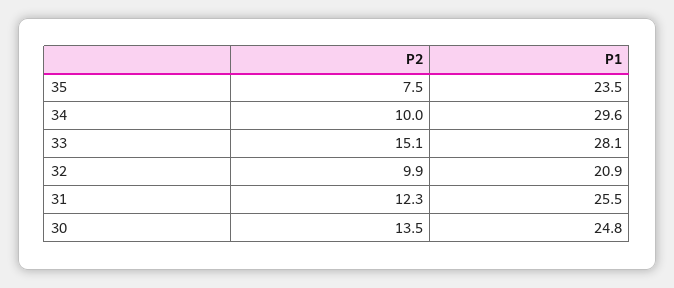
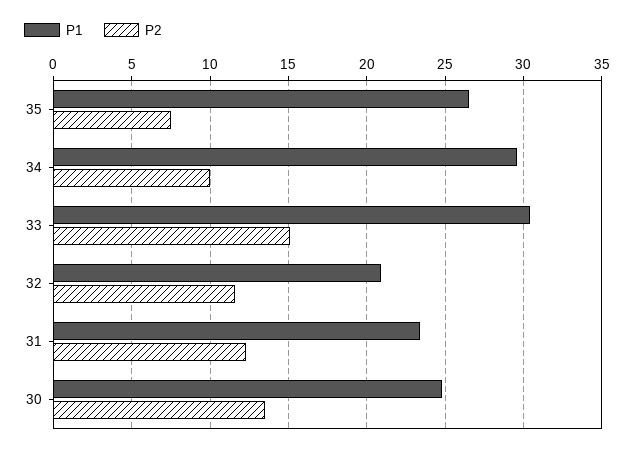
  {
    "P2": {
      "35": 7.5,
      "34": 10,
      "33": 15.1,
-     "32": 9.9,
+     "32": 11.5,
      "31": 12.3,
      "30": 13.5
    },
    "P1": {
-     "35": 23.5,
+     "35": 26.5,
      "34": 29.6,
-     "33": 28.1,
+     "33": 30.5,
      "32": 20.9,
-     "31": 25.5,
+     "31": 23.5,
      "30": 24.8
    }
  }

